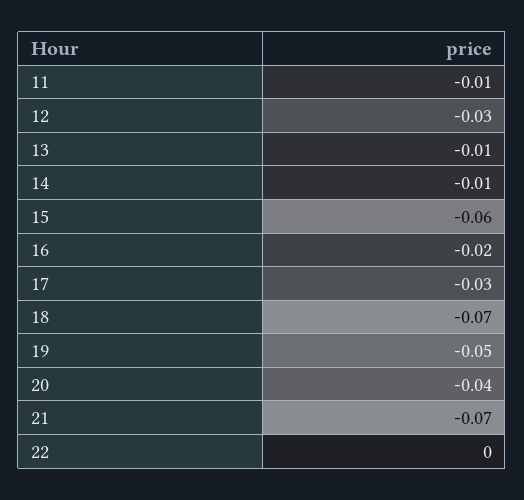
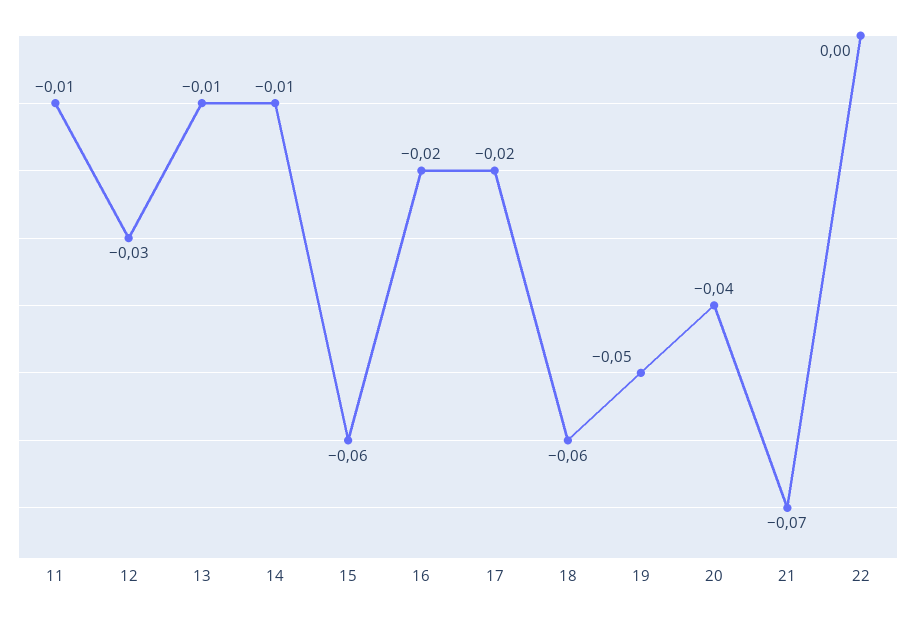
  {
    "11": -0.01,
    "12": -0.03,
    "13": -0.01,
    "14": -0.01,
    "15": -0.06,
    "16": -0.02,
-   "17": -0.03,
+   "17": -0.02,
-   "18": -0.07,
+   "18": -0.06,
    "19": -0.05,
    "20": -0.04,
    "21": -0.07,
    "22": 0
  }

